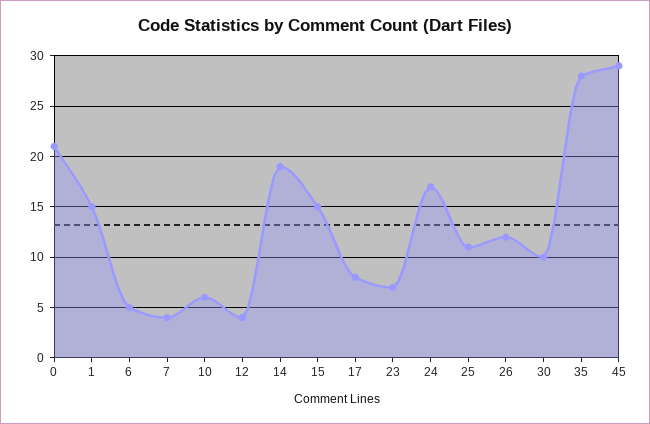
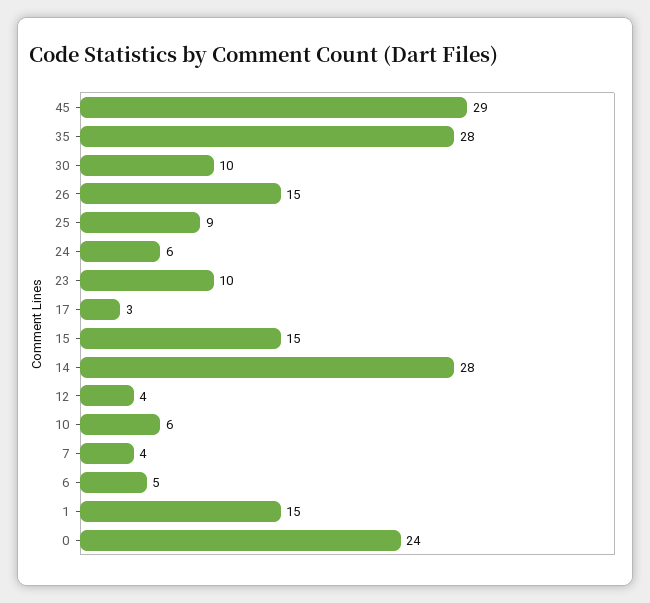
  {
-   "0": 21,
+   "0": 24,
    "1": 15,
    "6": 5,
    "7": 4,
    "10": 6,
    "12": 4,
-   "14": 19,
+   "14": 28,
    "15": 15,
-   "17": 8,
+   "17": 3,
-   "23": 7,
+   "23": 10,
-   "24": 17,
+   "24": 6,
-   "25": 11,
+   "25": 9,
-   "26": 12,
+   "26": 15,
    "30": 10,
    "35": 28,
    "45": 29
  }

